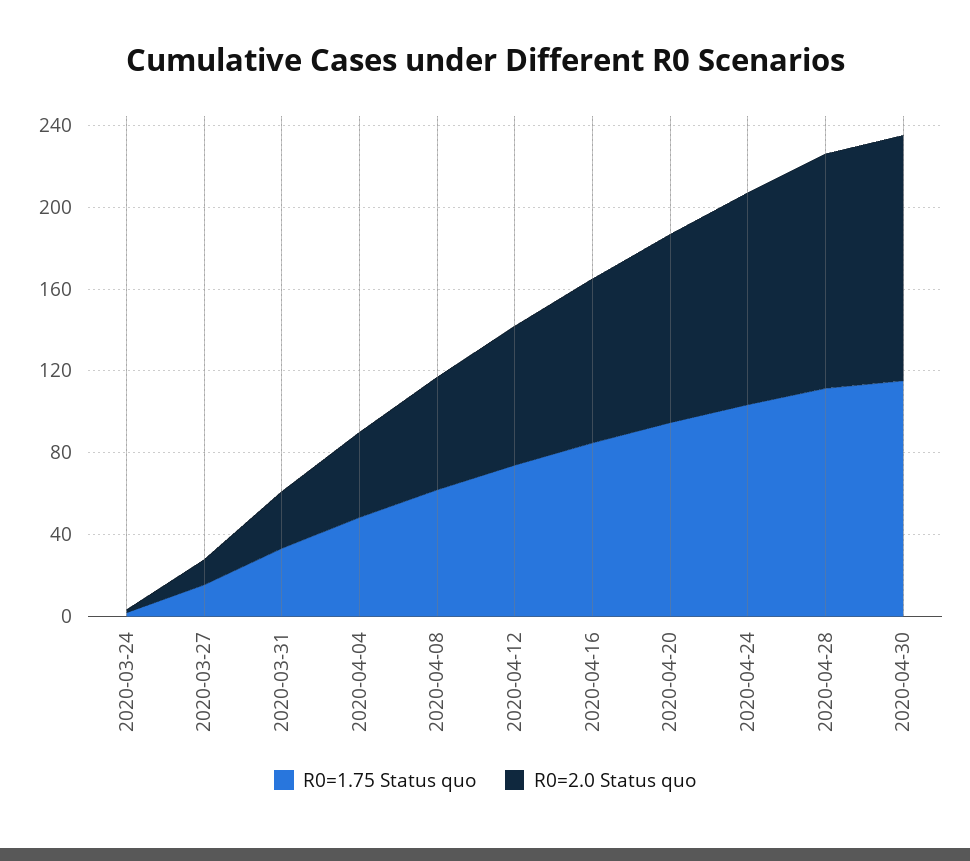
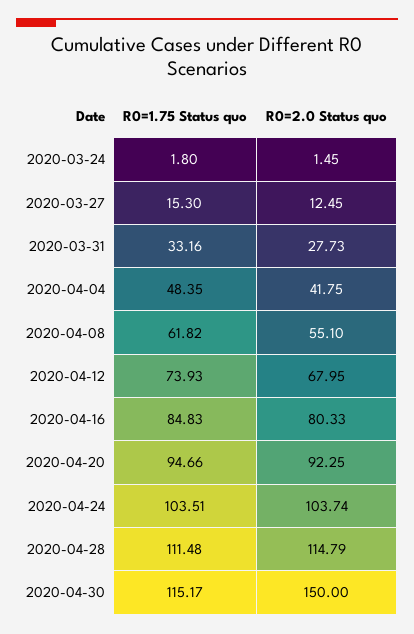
  {
    "R0=1.75 Status quo": {
      "2020-03-24": 1.8,
      "2020-03-27": 15.3,
      "2020-03-31": 33.16,
      "2020-04-04": 48.35,
      "2020-04-08": 61.82,
      "2020-04-12": 73.93,
      "2020-04-16": 84.83,
      "2020-04-20": 94.66,
      "2020-04-24": 103.51,
      "2020-04-28": 111.48,
      "2020-04-30": 115.17
    },
    "R0=2.0 Status quo": {
      "2020-03-24": 1.45,
      "2020-03-27": 12.45,
      "2020-03-31": 27.73,
      "2020-04-04": 41.75,
      "2020-04-08": 55.1,
      "2020-04-12": 67.95,
      "2020-04-16": 80.33,
      "2020-04-20": 92.25,
      "2020-04-24": 103.74,
      "2020-04-28": 114.79,
-     "2020-04-30": 120
+     "2020-04-30": 150
    }
  }

